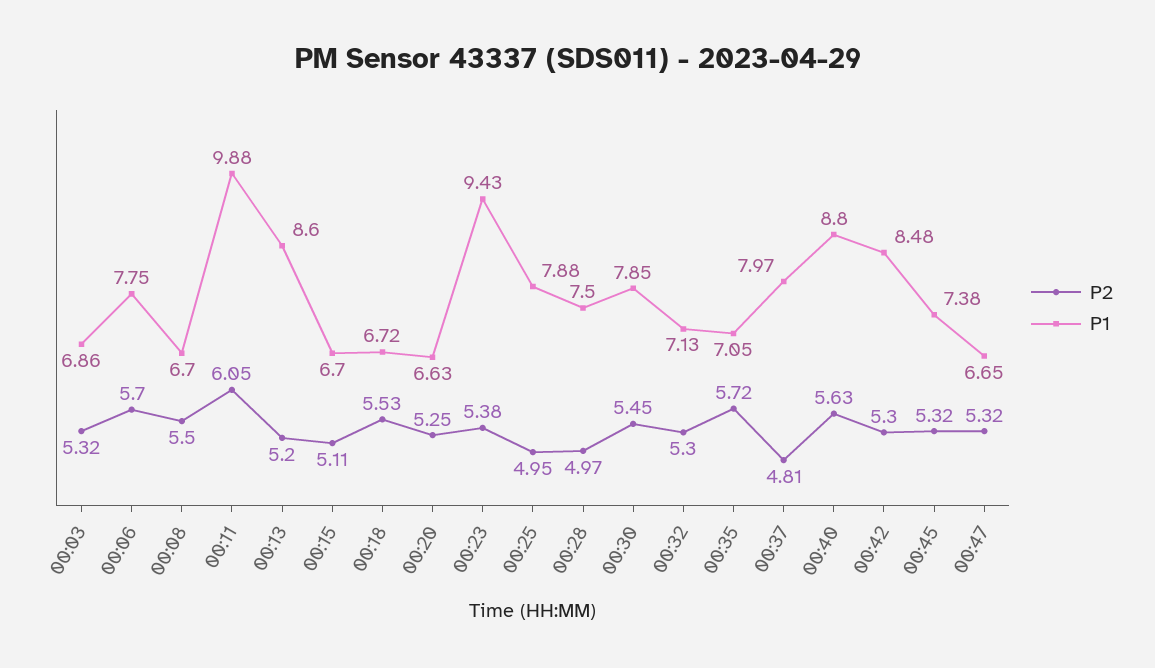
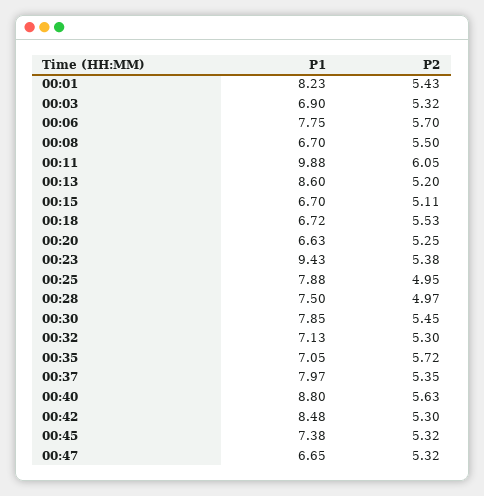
  {
    "P2": {
      "00:03": 5.32,
      "00:06": 5.7,
      "00:08": 5.5,
      "00:11": 6.05,
      "00:13": 5.2,
      "00:15": 5.11,
      "00:18": 5.53,
      "00:20": 5.25,
      "00:23": 5.38,
      "00:25": 4.95,
      "00:28": 4.97,
      "00:30": 5.45,
      "00:32": 5.3,
      "00:35": 5.72,
-     "00:37": 4.81,
+     "00:37": 5.35,
      "00:40": 5.63,
      "00:42": 5.3,
      "00:45": 5.32,
-     "00:47": 5.32
+     "00:47": 5.32,
+     "00:01": 5.43
    },
    "P1": {
-     "00:03": 6.86,
+     "00:03": 6.9,
      "00:06": 7.75,
      "00:08": 6.7,
      "00:11": 9.88,
      "00:13": 8.6,
      "00:15": 6.7,
      "00:18": 6.72,
      "00:20": 6.63,
      "00:23": 9.43,
      "00:25": 7.88,
      "00:28": 7.5,
      "00:30": 7.85,
      "00:32": 7.13,
      "00:35": 7.05,
      "00:37": 7.97,
      "00:40": 8.8,
      "00:42": 8.48,
      "00:45": 7.38,
-     "00:47": 6.65
+     "00:47": 6.65,
+     "00:01": 8.23
    }
  }

